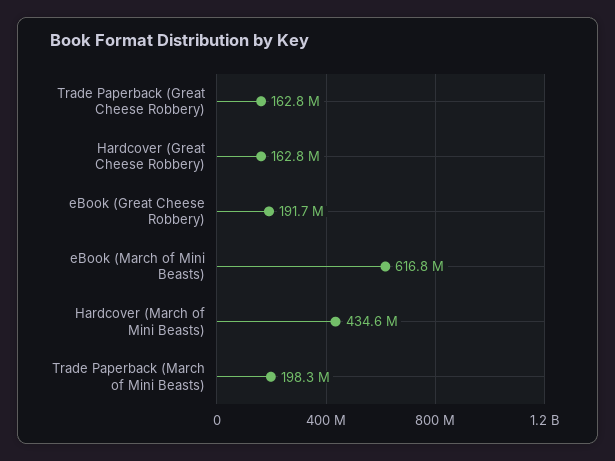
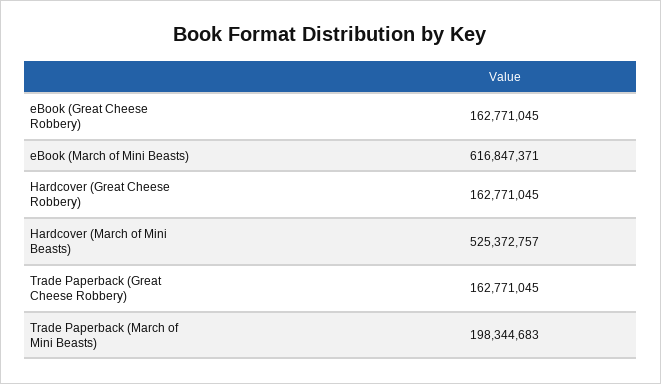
  {
    "Trade Paperback (Great Cheese Robbery)": 162771045,
    "Hardcover (Great Cheese Robbery)": 162771045,
-   "eBook (Great Cheese Robbery)": 191700000,
+   "eBook (Great Cheese Robbery)": 162771045,
    "eBook (March of Mini Beasts)": 616847371,
-   "Hardcover (March of Mini Beasts)": 434600000,
+   "Hardcover (March of Mini Beasts)": 525372757,
    "Trade Paperback (March of Mini Beasts)": 198344683
  }

